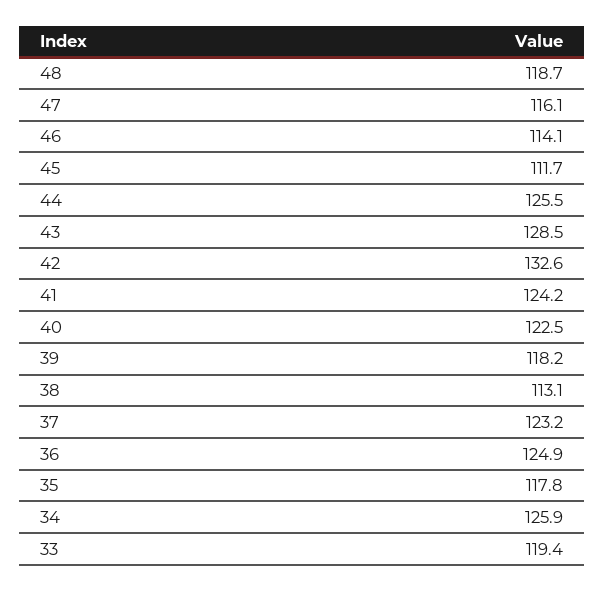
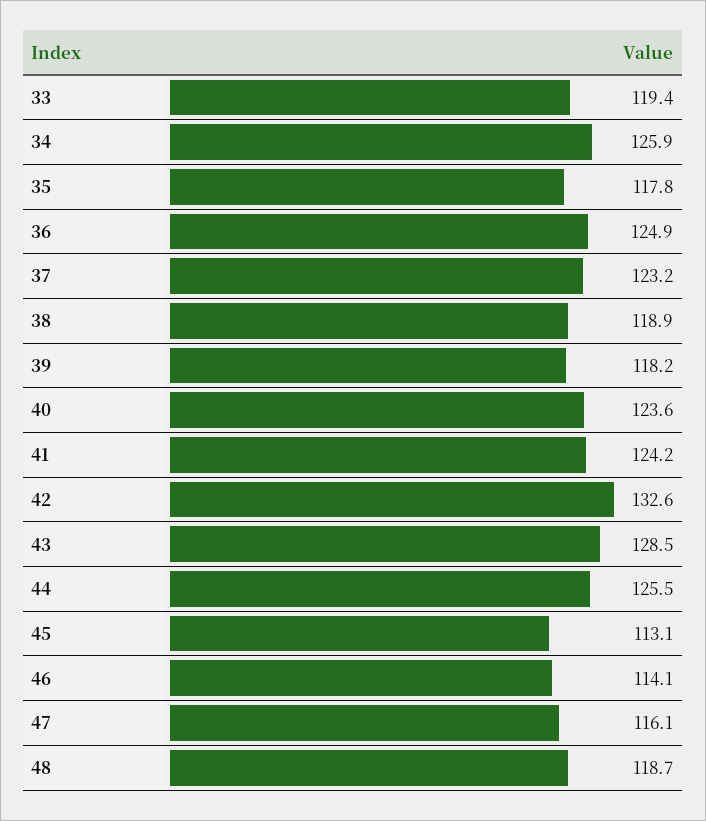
  {
    "48": 118.7,
    "47": 116.1,
    "46": 114.1,
-   "45": 111.7,
+   "45": 113.1,
    "44": 125.5,
    "43": 128.5,
    "42": 132.6,
    "41": 124.2,
-   "40": 122.5,
+   "40": 123.6,
    "39": 118.2,
-   "38": 113.1,
+   "38": 118.9,
    "37": 123.2,
    "36": 124.9,
    "35": 117.8,
    "34": 125.9,
    "33": 119.4
  }

